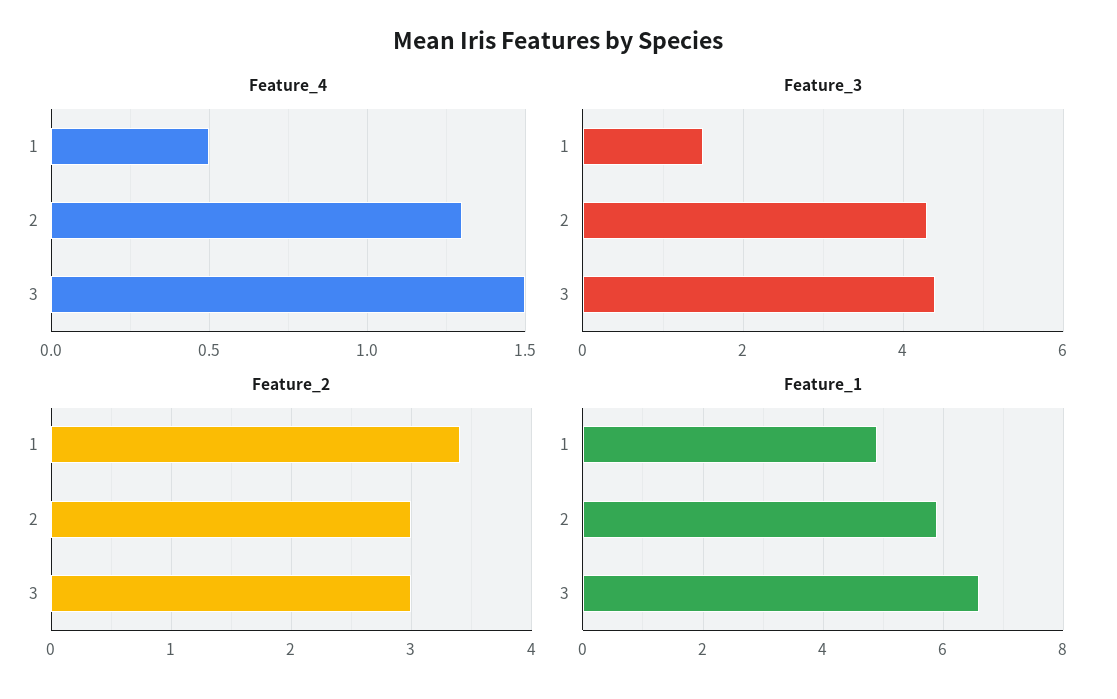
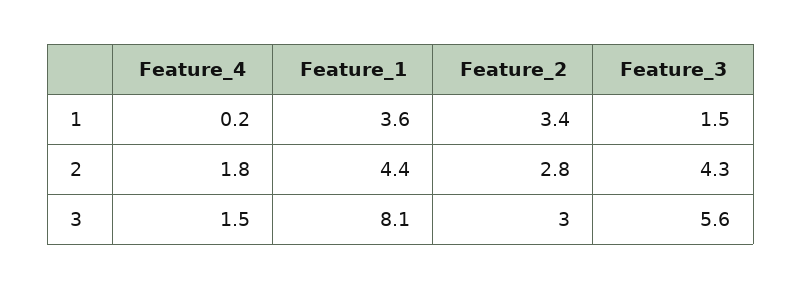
  {
    "Feature_4": {
-     "1": 0.5,
+     "1": 0.2,
-     "2": 1.3,
+     "2": 1.8,
      "3": 1.5
    },
    "Feature_3": {
      "1": 1.5,
      "2": 4.3,
-     "3": 4.5
+     "3": 5.6
    },
    "Feature_2": {
      "1": 3.4,
-     "2": 3,
+     "2": 2.8,
      "3": 3
    },
    "Feature_1": {
-     "1": 5,
+     "1": 3.6,
-     "2": 6,
+     "2": 4.4,
-     "3": 6.5
+     "3": 8.1
    }
  }

